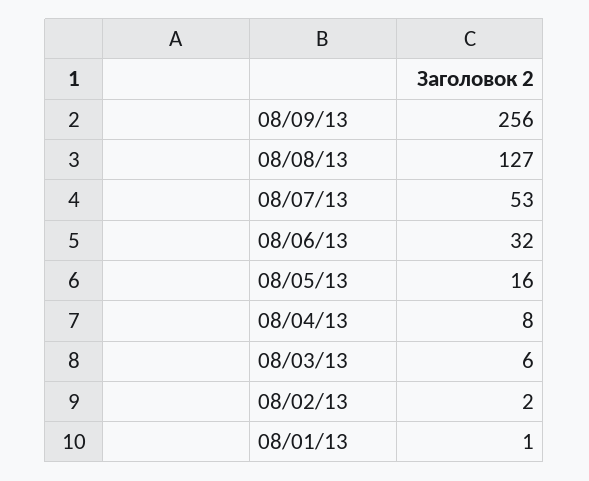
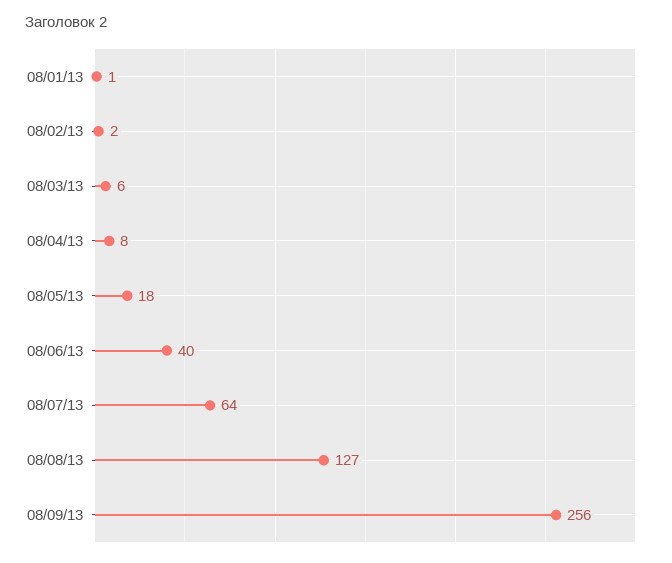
  {
    "08/09/13": 256,
    "08/08/13": 127,
-   "08/07/13": 53,
+   "08/07/13": 64,
-   "08/06/13": 32,
+   "08/06/13": 40,
-   "08/05/13": 16,
+   "08/05/13": 18,
    "08/04/13": 8,
    "08/03/13": 6,
    "08/02/13": 2,
    "08/01/13": 1
  }

